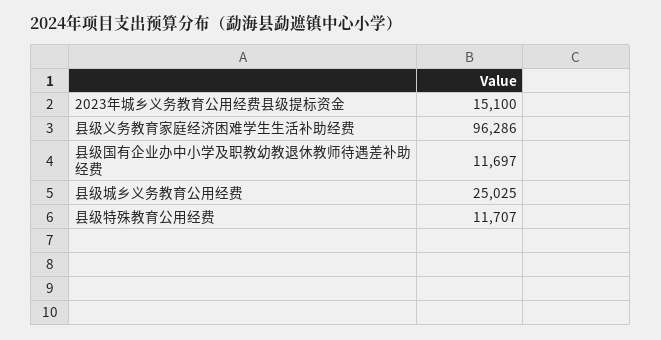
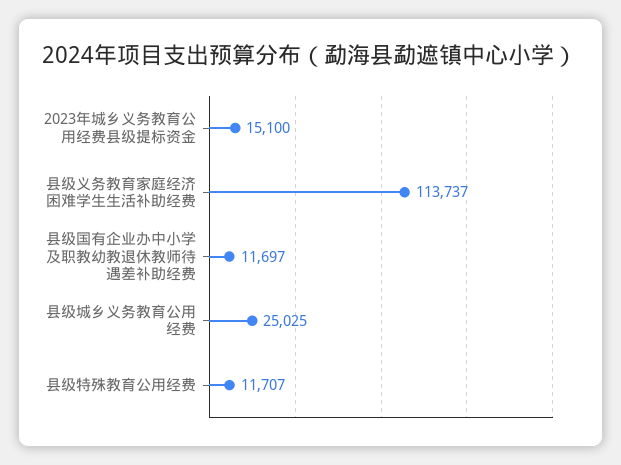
  {
    "2023年城乡义务教育公用经费县级提标资金": 15100,
-   "县级义务教育家庭经济困难学生生活补助经费": 96286,
+   "县级义务教育家庭经济困难学生生活补助经费": 113737,
    "县级国有企业办中小学及职教幼教退休教师待遇差补助经费": 11697,
    "县级城乡义务教育公用经费": 25025,
    "县级特殊教育公用经费": 11707
  }

